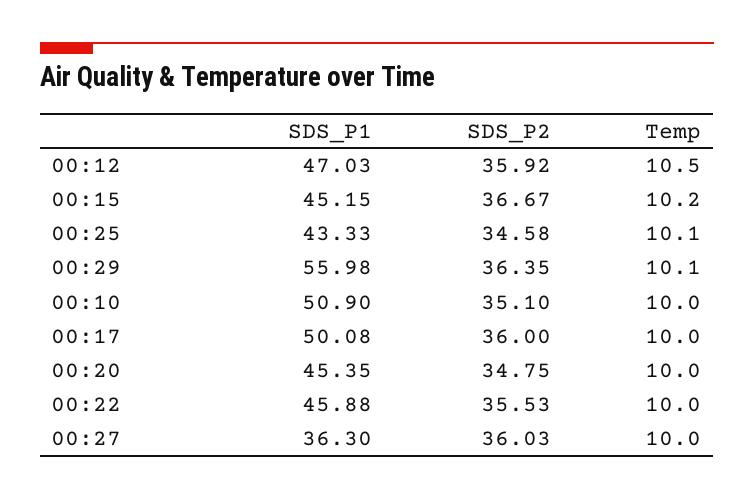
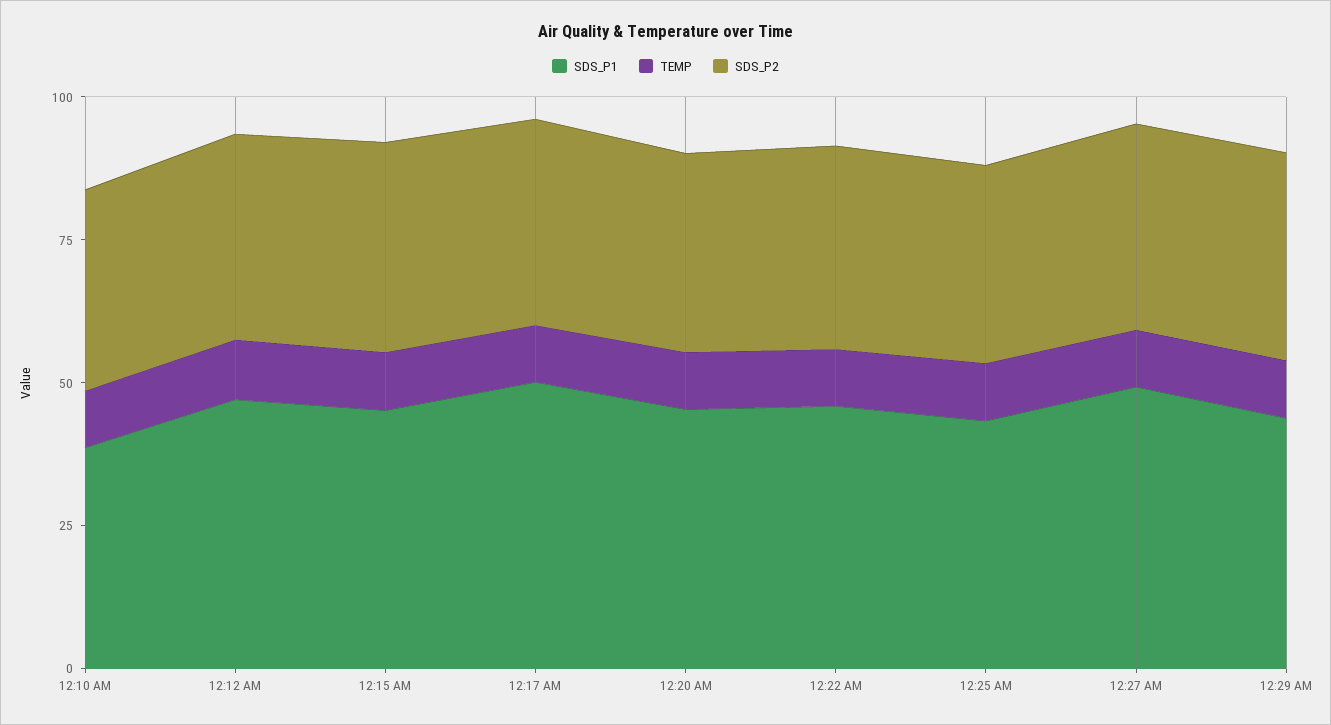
  {
    "SDS_P1": {
      "00:12": 47.03,
      "00:15": 45.15,
      "00:25": 43.33,
-     "00:29": 55.98,
+     "00:29": 45,
-     "00:10": 50.9,
+     "00:10": 40,
      "00:17": 50.08,
      "00:20": 45.35,
      "00:22": 45.88,
-     "00:27": 36.3
+     "00:27": 50
    },
    "SDS_P2": {
      "00:12": 35.92,
      "00:15": 36.67,
      "00:25": 34.58,
      "00:29": 36.35,
      "00:10": 35.1,
      "00:17": 36,
      "00:20": 34.75,
      "00:22": 35.53,
      "00:27": 36.03
    },
    "Temp": {
      "00:12": 10.5,
      "00:15": 10.2,
      "00:25": 10.1,
      "00:29": 10.1,
      "00:10": 10,
      "00:17": 10,
      "00:20": 10,
      "00:22": 10,
      "00:27": 10
    }
  }

